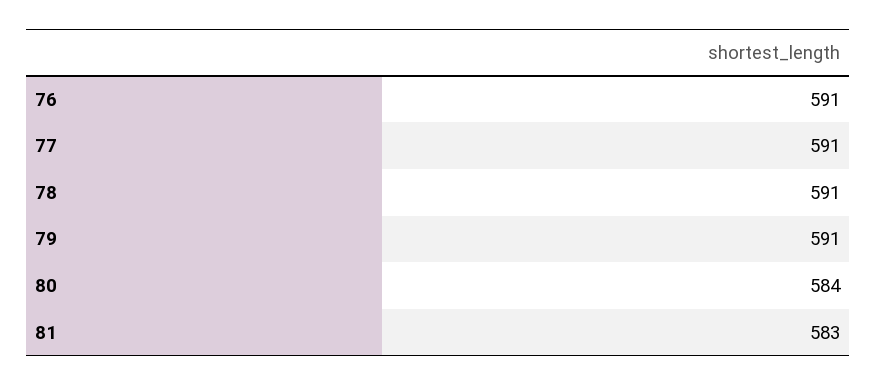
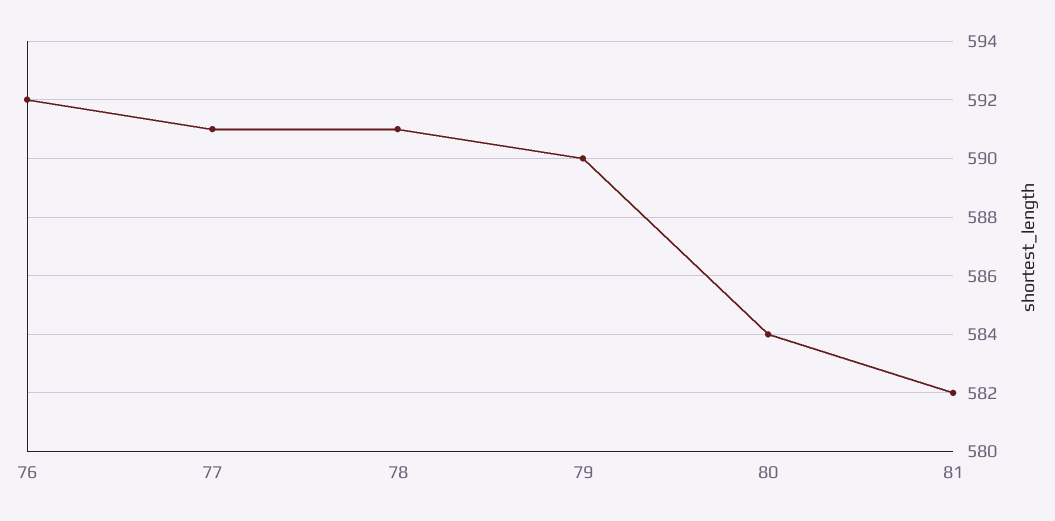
  {
-   "76": 591,
+   "76": 592,
    "77": 591,
    "78": 591,
-   "79": 591,
+   "79": 590,
    "80": 584,
-   "81": 583
+   "81": 582
  }

